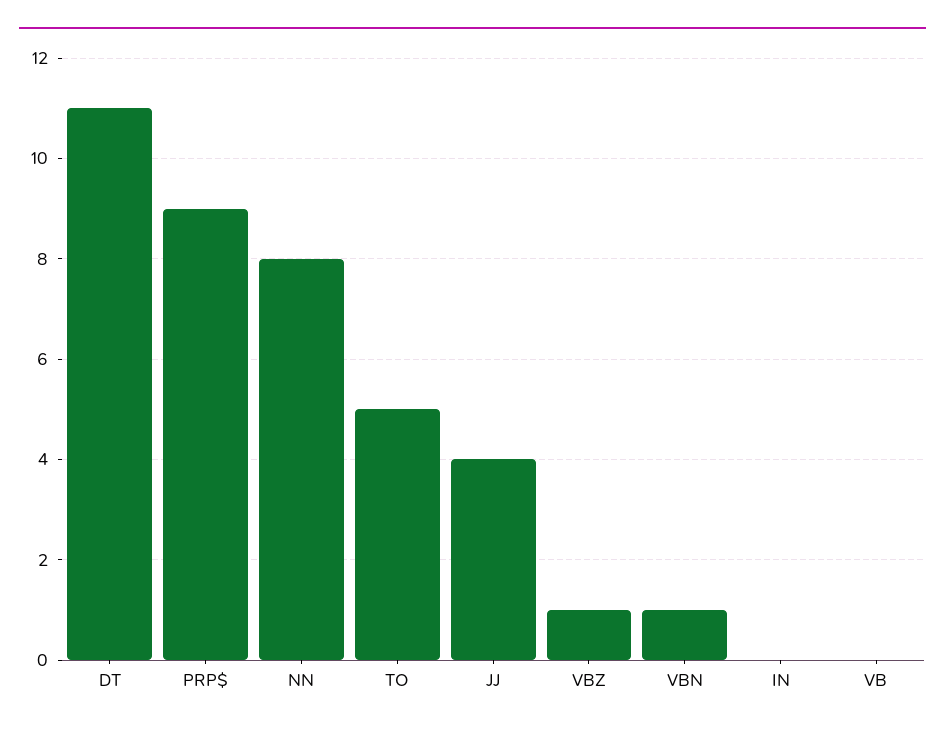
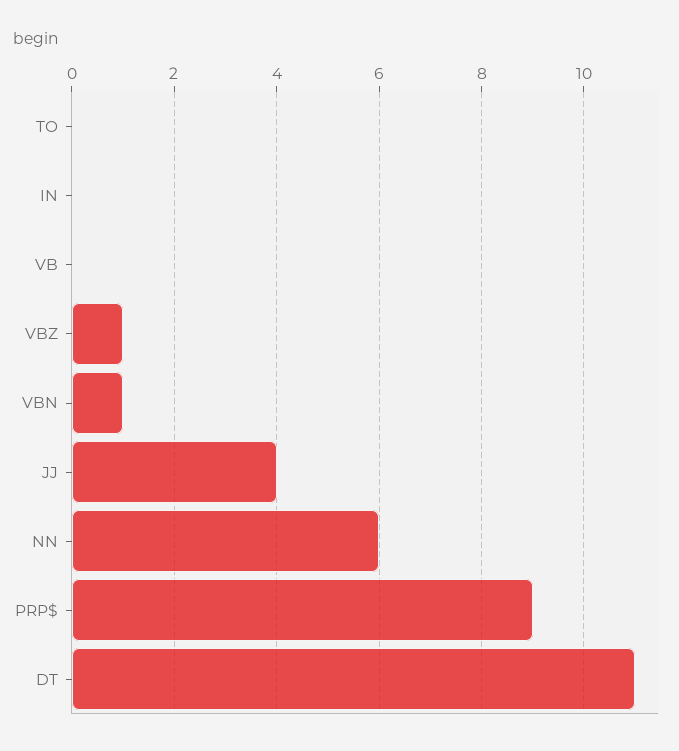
  {
    "DT": 11,
    "PRP$": 9,
-   "NN": 8,
+   "NN": 6,
-   "TO": 5,
+   "TO": 0,
    "JJ": 4,
    "VBZ": 1,
    "VBN": 1,
    "IN": 0,
    "VB": 0
  }

